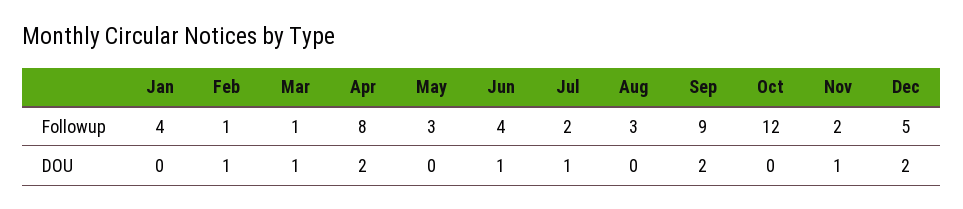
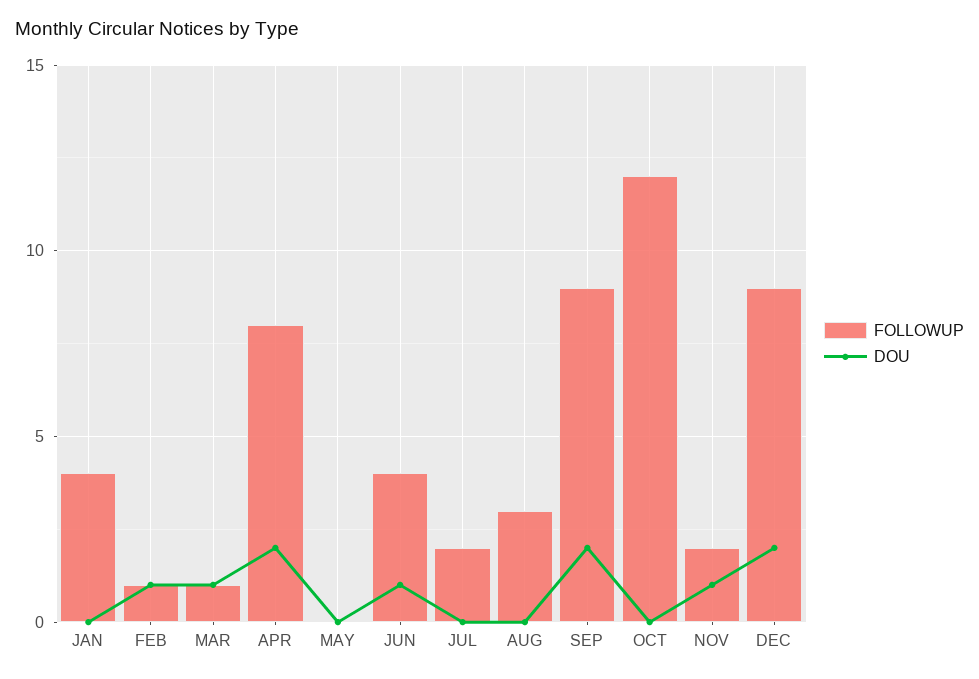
  {
    "Followup": {
      "Jan": 4,
      "Feb": 1,
      "Mar": 1,
      "Apr": 8,
-     "May": 3,
+     "May": 0,
      "Jun": 4,
      "Jul": 2,
      "Aug": 3,
      "Sep": 9,
      "Oct": 12,
      "Nov": 2,
-     "Dec": 5
+     "Dec": 9
    },
    "DOU": {
      "Jan": 0,
      "Feb": 1,
      "Mar": 1,
      "Apr": 2,
      "May": 0,
      "Jun": 1,
-     "Jul": 1,
+     "Jul": 0,
      "Aug": 0,
      "Sep": 2,
      "Oct": 0,
      "Nov": 1,
      "Dec": 2
    }
  }

